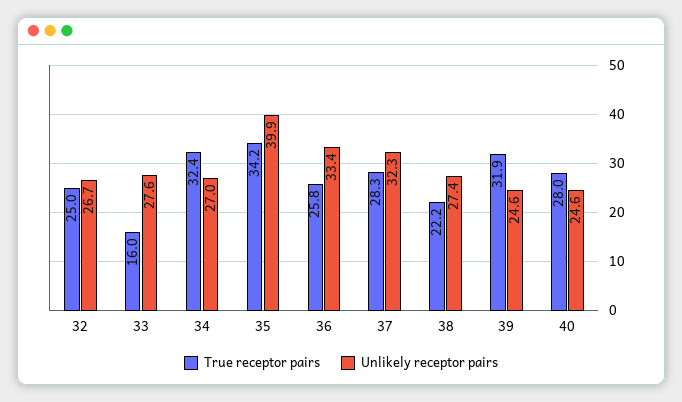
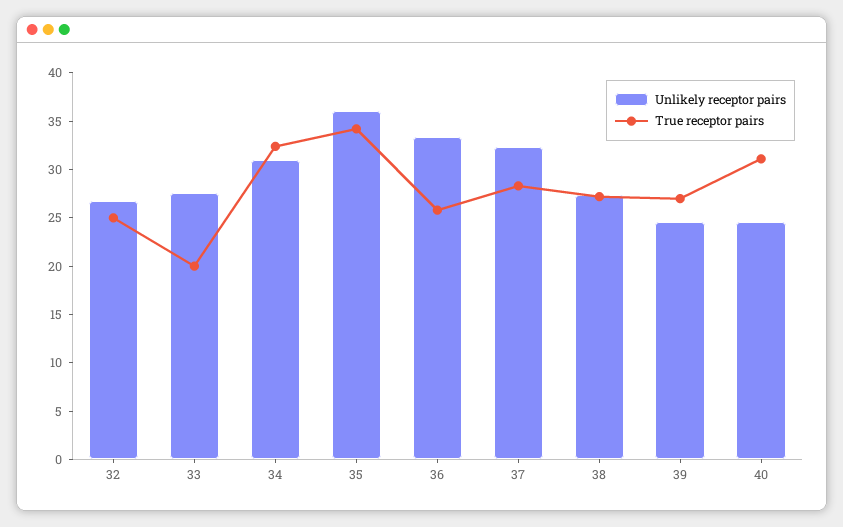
  {
    "True receptor pairs": {
      "32": 25,
-     "33": 16,
+     "33": 20,
      "34": 32.4,
      "35": 34.2,
      "36": 25.8,
      "37": 28.3,
-     "38": 22.2,
+     "38": 27,
-     "39": 31.9,
+     "39": 27,
-     "40": 28
+     "40": 31
    },
    "Unlikely receptor pairs": {
      "32": 26.7,
      "33": 27.6,
-     "34": 27,
+     "34": 31,
-     "35": 39.9,
+     "35": 36,
      "36": 33.4,
      "37": 32.3,
      "38": 27.4,
      "39": 24.6,
      "40": 24.6
    }
  }

